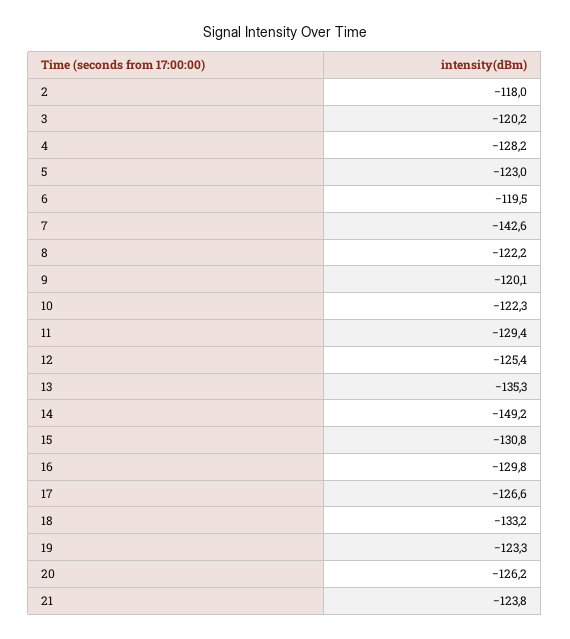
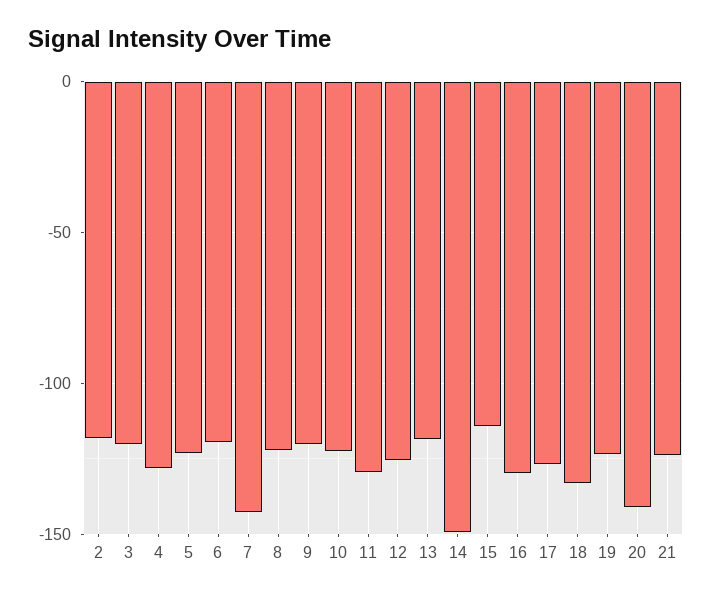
  {
    "2": -118,
    "3": -120.2,
    "4": -128.2,
    "5": -123,
    "6": -119.5,
    "7": -142.6,
    "8": -122.2,
    "9": -120.1,
    "10": -122.3,
    "11": -129.4,
    "12": -125.4,
-   "13": -135.3,
+   "13": -120,
    "14": -149.2,
-   "15": -130.8,
+   "15": -115,
    "16": -129.8,
    "17": -126.6,
    "18": -133.2,
    "19": -123.3,
-   "20": -126.2,
+   "20": -140,
    "21": -123.8
  }

